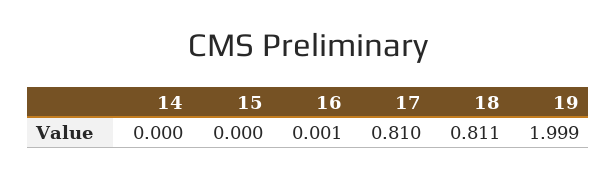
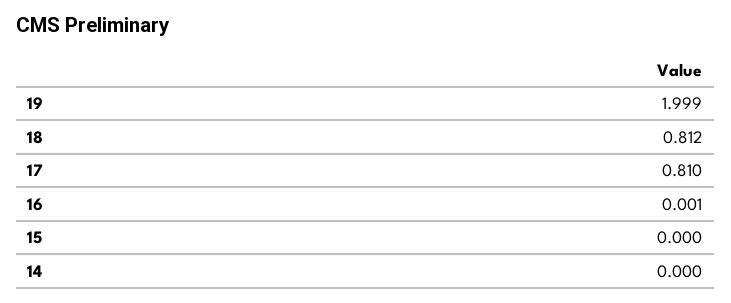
  {
    "14": 0,
    "15": 0,
    "16": 0.001,
    "17": 0.81,
-   "18": 0.811,
+   "18": 0.812,
    "19": 1.999
  }

